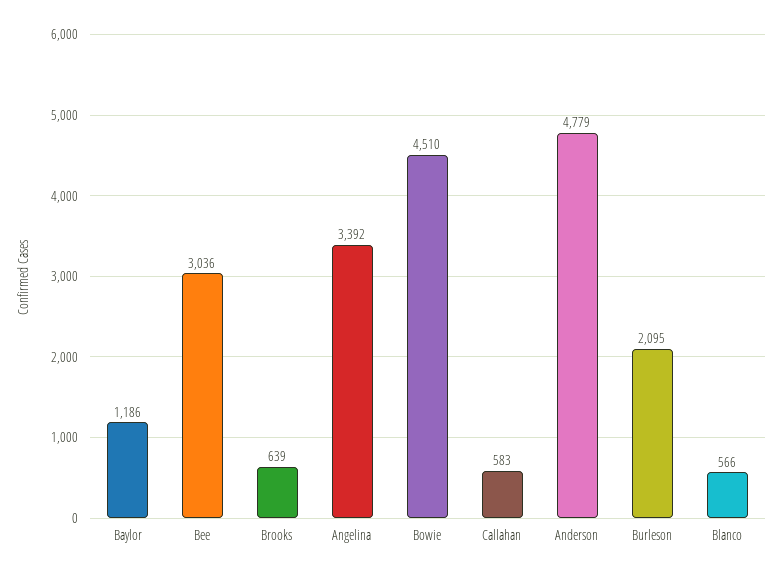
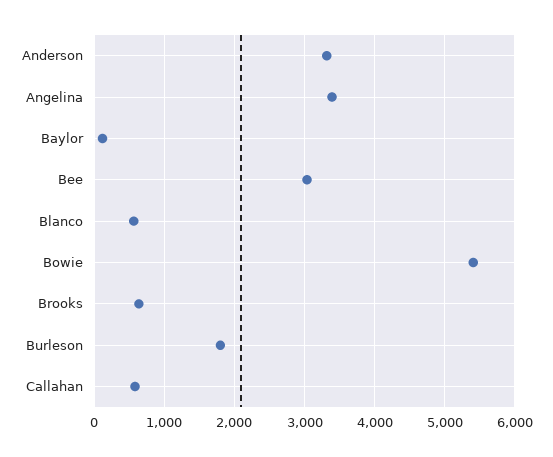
  {
-   "Baylor": 1186,
+   "Baylor": 100,
    "Bee": 3036,
    "Brooks": 639,
    "Angelina": 3392,
-   "Bowie": 4510,
+   "Bowie": 5400,
    "Callahan": 583,
-   "Anderson": 4779,
+   "Anderson": 3300,
-   "Burleson": 2095,
+   "Burleson": 1800,
    "Blanco": 566
  }

